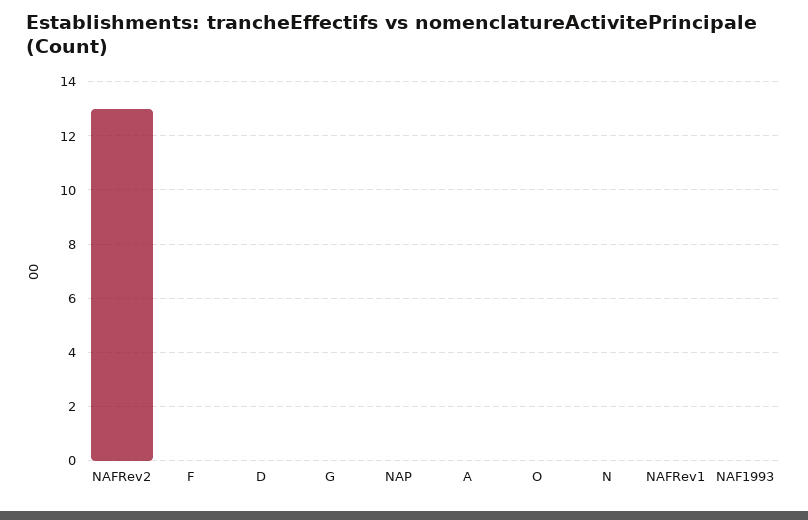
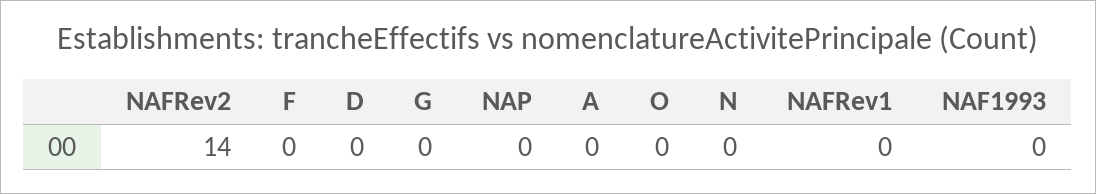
  {
-   "NAFRev2": 13,
+   "NAFRev2": 14,
    "F": 0,
    "D": 0,
    "G": 0,
    "NAP": 0,
    "A": 0,
    "O": 0,
    "N": 0,
    "NAFRev1": 0,
    "NAF1993": 0
  }

